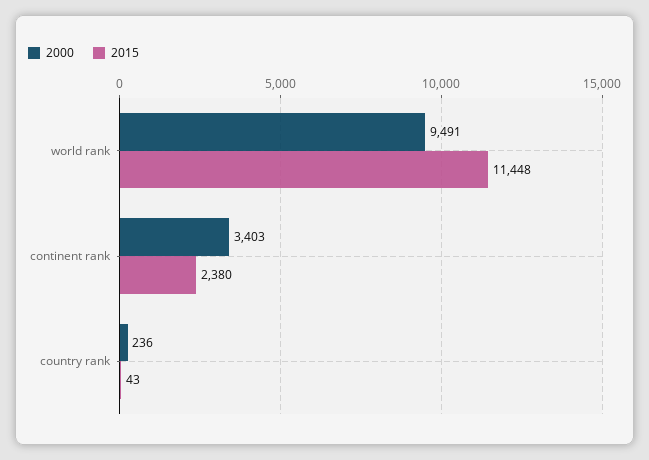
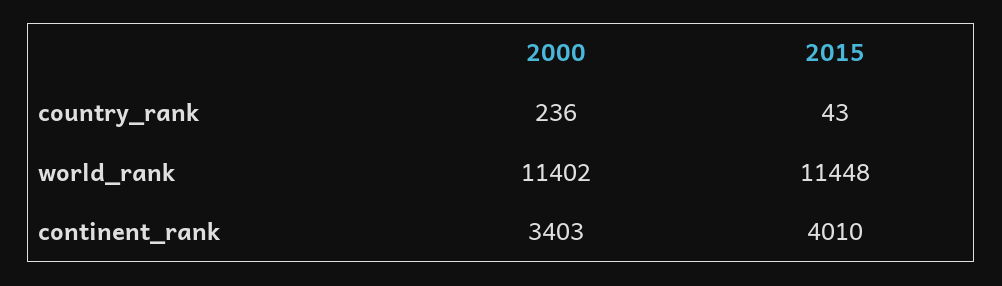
  {
    "2000": {
-     "world rank": 9491,
+     "world rank": 11402,
      "continent rank": 3403,
      "country rank": 236
    },
    "2015": {
      "world rank": 11448,
-     "continent rank": 2380,
+     "continent rank": 4010,
      "country rank": 43
    }
  }

